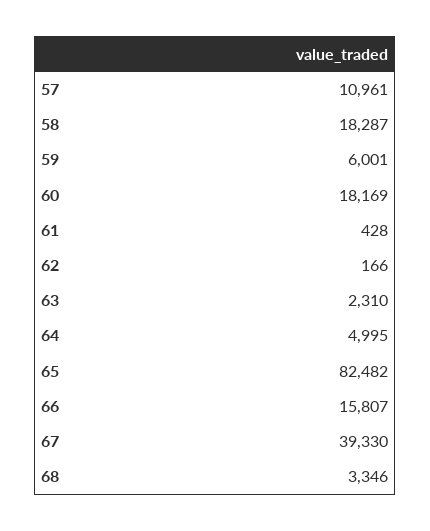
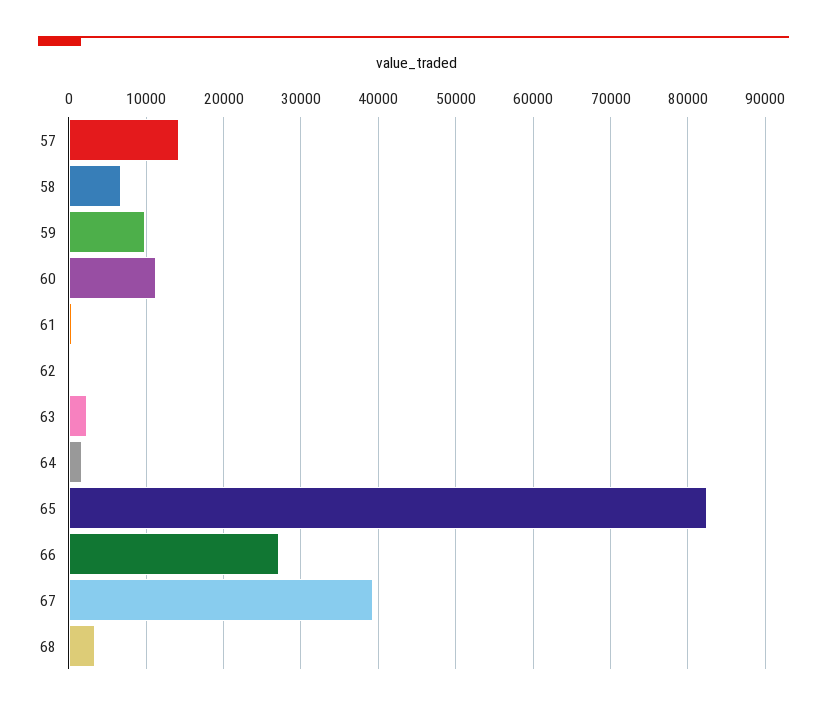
  {
-   "57": 10961,
+   "57": 14000,
-   "58": 18287,
+   "58": 7000,
-   "59": 6001,
+   "59": 10000,
-   "60": 18169,
+   "60": 11000,
    "61": 428,
    "62": 166,
    "63": 2310,
-   "64": 4995,
+   "64": 2000,
    "65": 82482,
-   "66": 15807,
+   "66": 27000,
    "67": 39330,
    "68": 3346
  }

